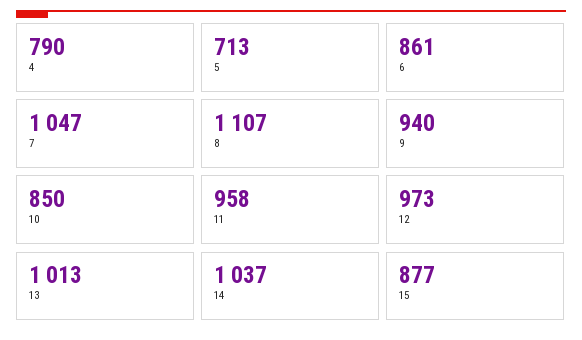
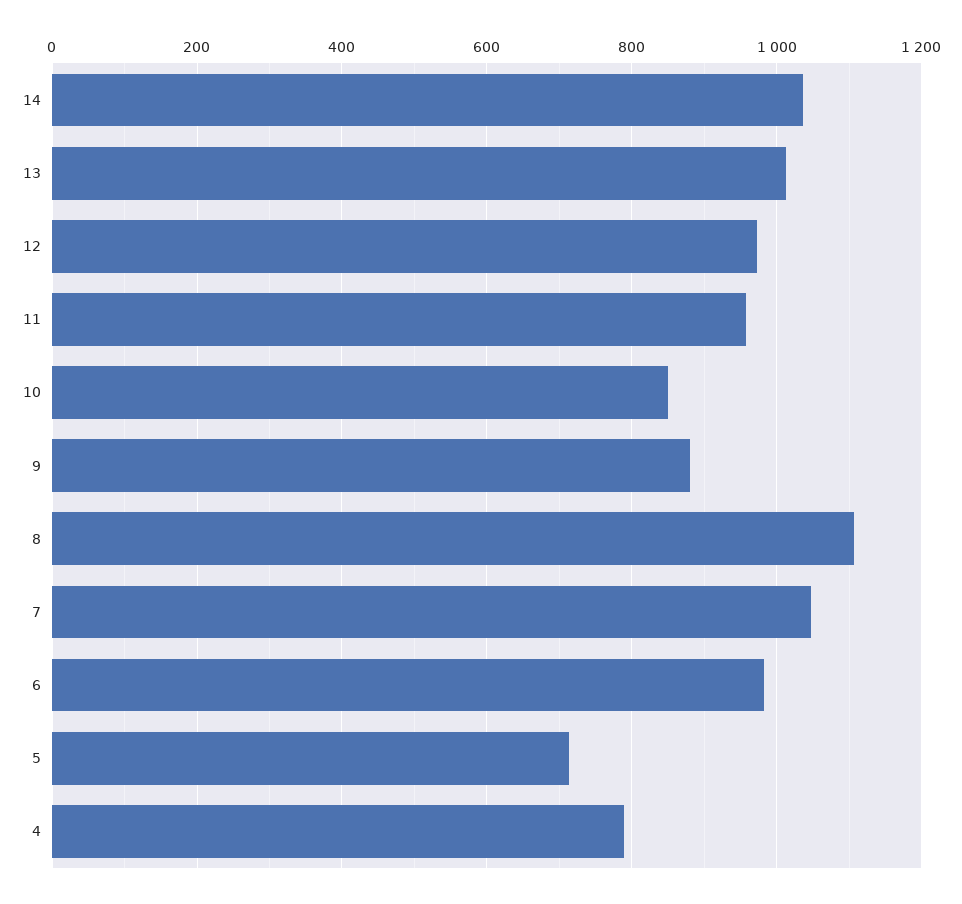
  {
    "4": 790,
    "5": 713,
-   "6": 861,
+   "6": 980,
    "7": 1047,
    "8": 1107,
-   "9": 940,
+   "9": 880,
    "10": 850,
    "11": 958,
    "12": 973,
    "13": 1013,
-   "14": 1037,
+   "14": 1037
-   "15": 877
  }

